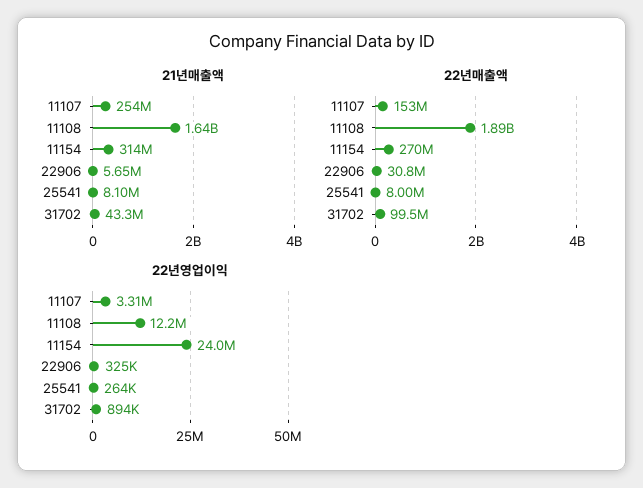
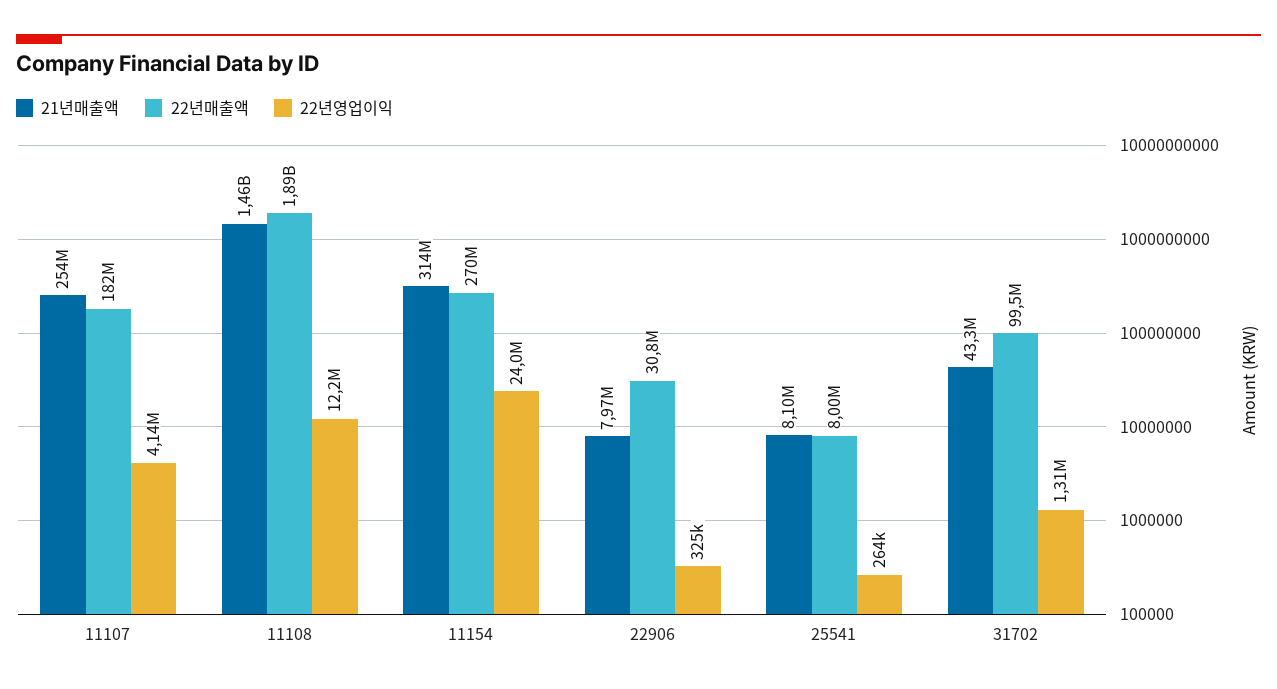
  {
    "21년매출액": {
      "11107": 254000000,
-     "11108": 1640000000,
+     "11108": 1460000000,
      "11154": 314000000,
-     "22906": 5650000,
+     "22906": 7970000,
      "25541": 8100000,
      "31702": 43300000
    },
    "22년매출액": {
-     "11107": 153000000,
+     "11107": 182000000,
      "11108": 1890000000,
      "11154": 270000000,
      "22906": 30800000,
      "25541": 8000000,
      "31702": 99500000
    },
    "22년영업이익": {
-     "11107": 3310000,
+     "11107": 4140000,
      "11108": 12200000,
      "11154": 24000000,
      "22906": 325000,
      "25541": 264000,
-     "31702": 894000
+     "31702": 1310000
    }
  }

